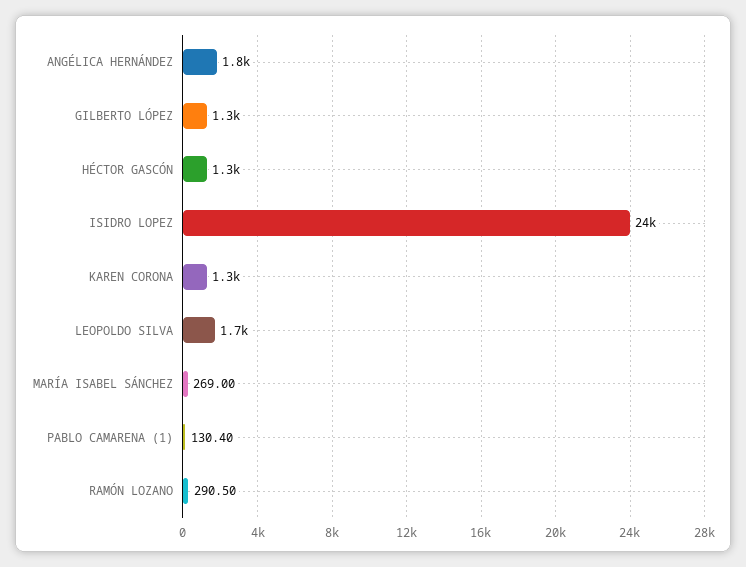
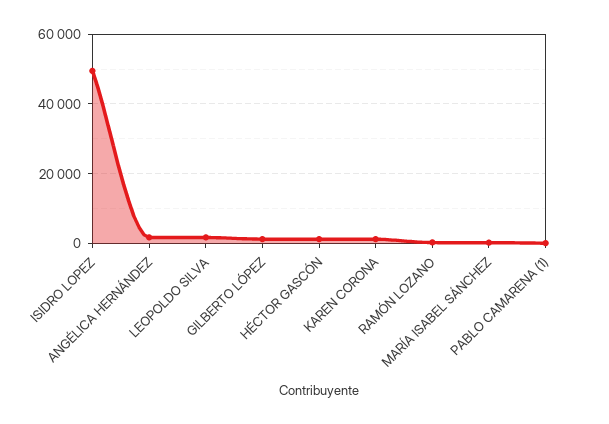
  {
    "ANGÉLICA HERNÁNDEZ": 1800,
    "GILBERTO LÓPEZ": 1300,
    "HÉCTOR GASCÓN": 1300,
-   "ISIDRO LOPEZ": 24000,
+   "ISIDRO LOPEZ": 50000,
    "KAREN CORONA": 1300,
    "LEOPOLDO SILVA": 1700,
    "MARÍA ISABEL SÁNCHEZ": 269,
    "PABLO CAMARENA (1)": 130.4,
    "RAMÓN LOZANO": 290.5
  }

